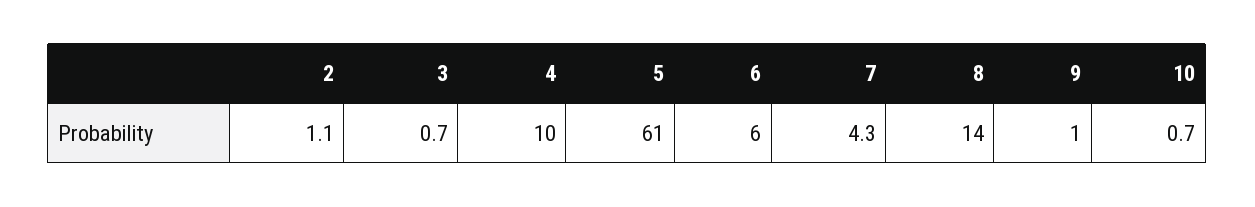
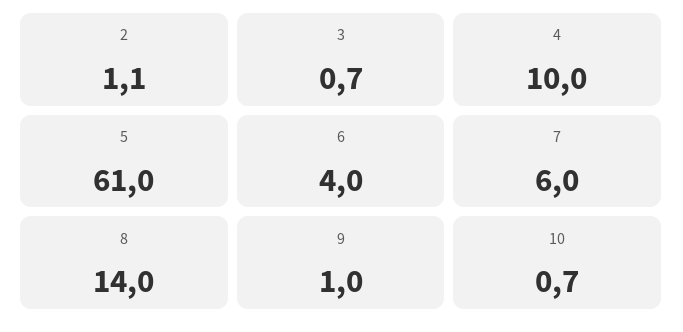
  {
    "2": 1.1,
    "3": 0.7,
    "4": 10,
    "5": 61,
-   "6": 6,
+   "6": 4,
-   "7": 4.3,
+   "7": 6,
    "8": 14,
    "9": 1,
    "10": 0.7
  }

